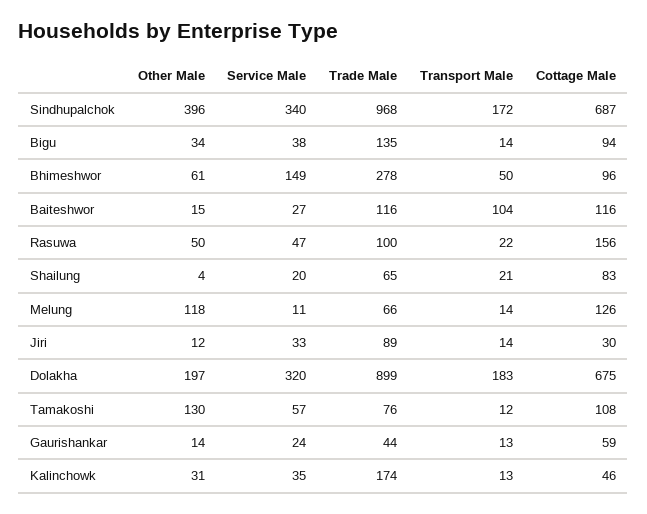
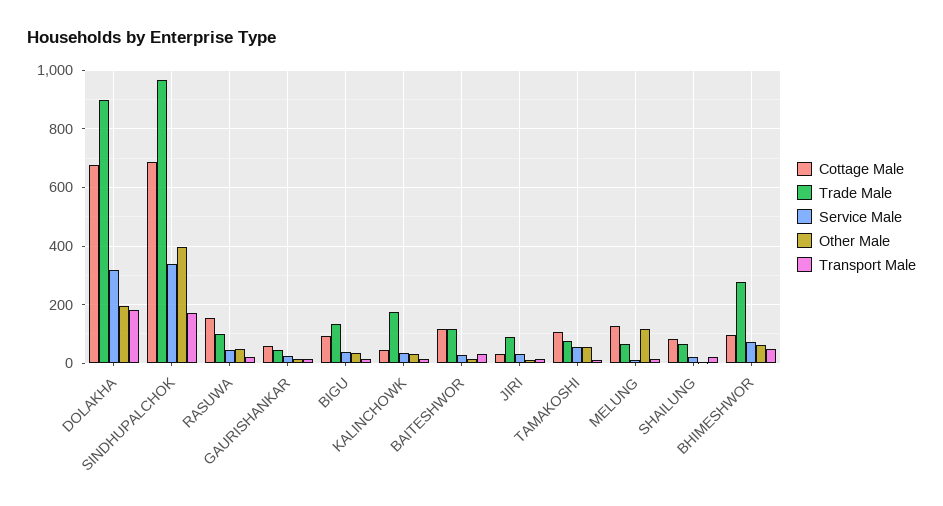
  {
    "Other Male": {
      "Sindhupalchok": 396,
      "Bigu": 34,
      "Bhimeshwor": 61,
      "Baiteshwor": 15,
      "Rasuwa": 50,
      "Shailung": 4,
      "Melung": 118,
      "Jiri": 12,
      "Dolakha": 197,
-     "Tamakoshi": 130,
+     "Tamakoshi": 50,
      "Gaurishankar": 14,
      "Kalinchowk": 31
    },
    "Service Male": {
      "Sindhupalchok": 340,
      "Bigu": 38,
-     "Bhimeshwor": 149,
+     "Bhimeshwor": 75,
      "Baiteshwor": 27,
      "Rasuwa": 47,
      "Shailung": 20,
      "Melung": 11,
      "Jiri": 33,
      "Dolakha": 320,
      "Tamakoshi": 57,
      "Gaurishankar": 24,
      "Kalinchowk": 35
    },
    "Trade Male": {
      "Sindhupalchok": 968,
      "Bigu": 135,
      "Bhimeshwor": 278,
      "Baiteshwor": 116,
      "Rasuwa": 100,
      "Shailung": 65,
      "Melung": 66,
      "Jiri": 89,
      "Dolakha": 899,
      "Tamakoshi": 76,
      "Gaurishankar": 44,
      "Kalinchowk": 174
    },
    "Transport Male": {
      "Sindhupalchok": 172,
      "Bigu": 14,
      "Bhimeshwor": 50,
-     "Baiteshwor": 104,
+     "Baiteshwor": 25,
      "Rasuwa": 22,
      "Shailung": 21,
      "Melung": 14,
      "Jiri": 14,
      "Dolakha": 183,
      "Tamakoshi": 12,
      "Gaurishankar": 13,
      "Kalinchowk": 13
    },
    "Cottage Male": {
      "Sindhupalchok": 687,
      "Bigu": 94,
      "Bhimeshwor": 96,
      "Baiteshwor": 116,
      "Rasuwa": 156,
      "Shailung": 83,
      "Melung": 126,
      "Jiri": 30,
      "Dolakha": 675,
      "Tamakoshi": 108,
      "Gaurishankar": 59,
      "Kalinchowk": 46
    }
  }

